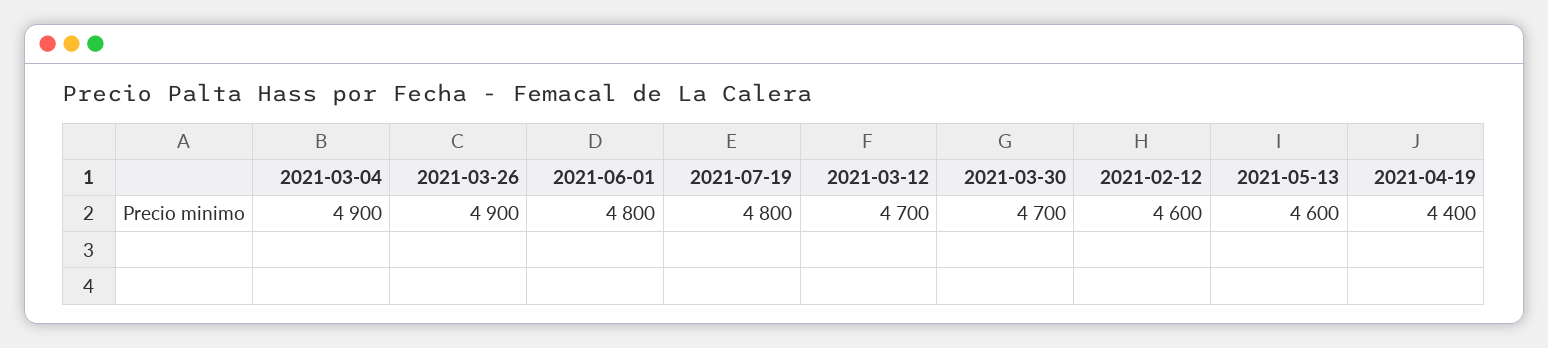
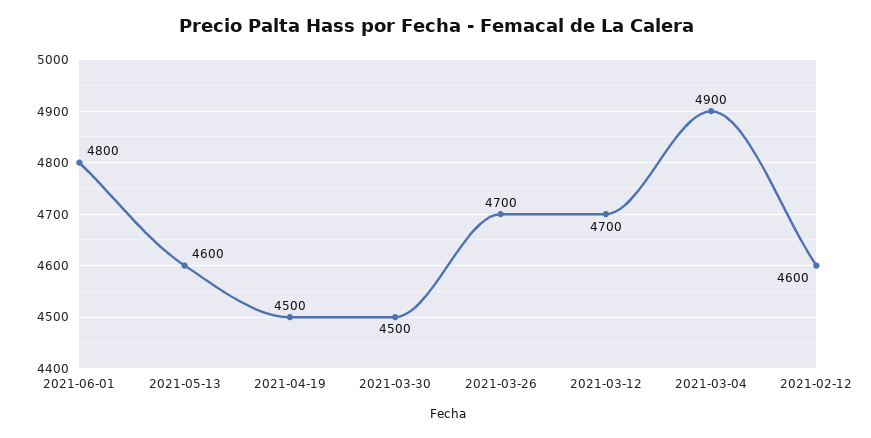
  {
    "2021-03-04": 4900,
-   "2021-03-26": 4900,
+   "2021-03-26": 4700,
    "2021-06-01": 4800,
-   "2021-07-19": 4800,
    "2021-03-12": 4700,
-   "2021-03-30": 4700,
+   "2021-03-30": 4500,
    "2021-02-12": 4600,
    "2021-05-13": 4600,
-   "2021-04-19": 4400
+   "2021-04-19": 4500
  }

